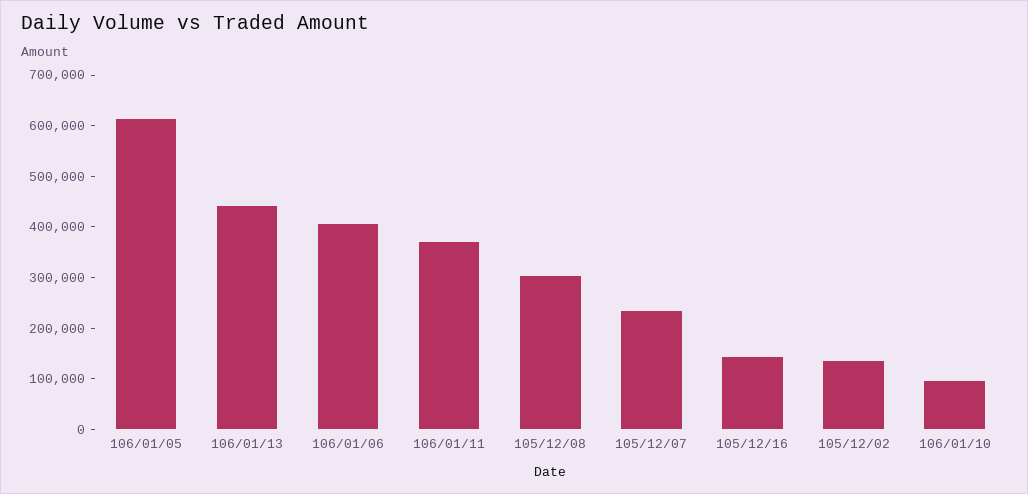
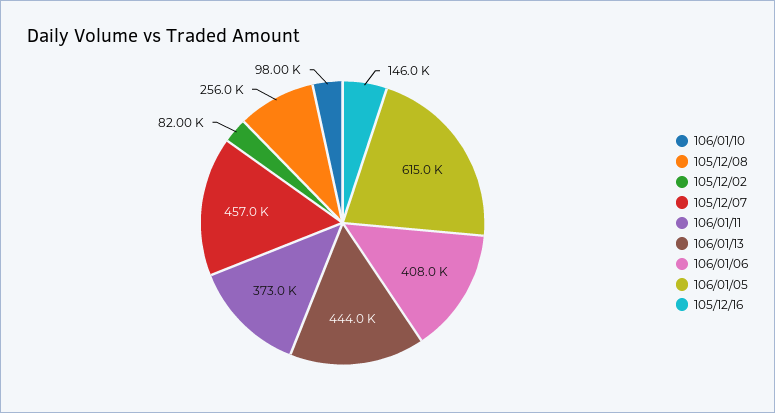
  {
    "106/01/05": 615000,
    "106/01/13": 444000,
    "106/01/06": 408000,
    "106/01/11": 373000,
-   "105/12/08": 300000,
+   "105/12/08": 256000,
-   "105/12/07": 240000,
+   "105/12/07": 457000,
    "105/12/16": 146000,
-   "105/12/02": 140000,
+   "105/12/02": 82000,
    "106/01/10": 98000
  }

